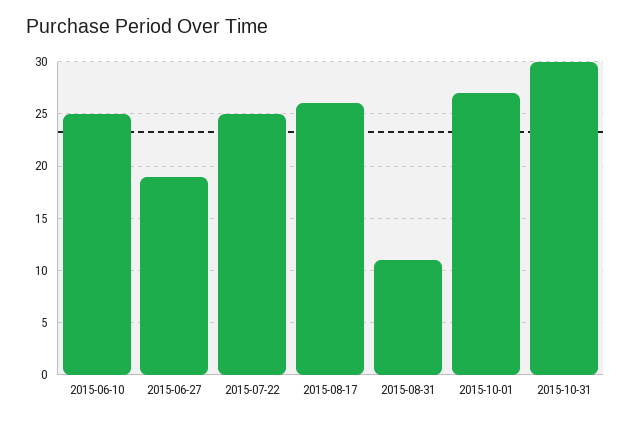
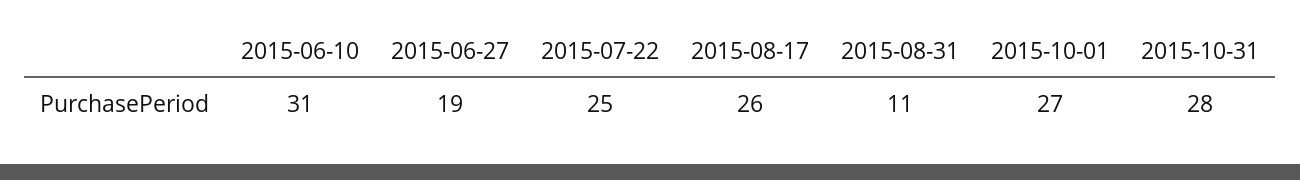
  {
-   "2015-06-10": 25,
+   "2015-06-10": 31,
    "2015-06-27": 19,
    "2015-07-22": 25,
    "2015-08-17": 26,
    "2015-08-31": 11,
    "2015-10-01": 27,
-   "2015-10-31": 30
+   "2015-10-31": 28
  }

